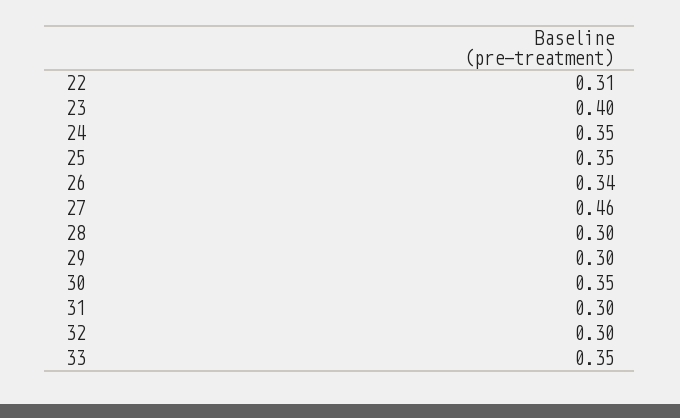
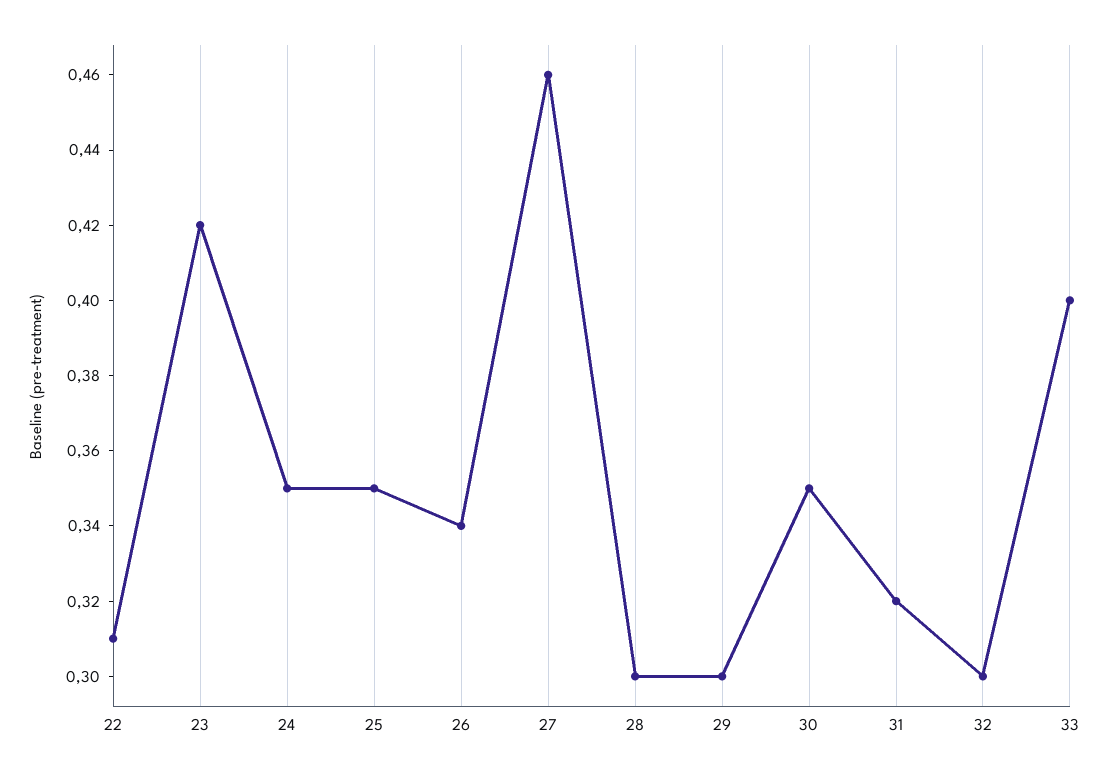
  {
    "22": 0.31,
-   "23": 0.4,
+   "23": 0.42,
    "24": 0.35,
    "25": 0.35,
    "26": 0.34,
    "27": 0.46,
    "28": 0.3,
    "29": 0.3,
    "30": 0.35,
-   "31": 0.3,
+   "31": 0.32,
    "32": 0.3,
-   "33": 0.35
+   "33": 0.4
  }

